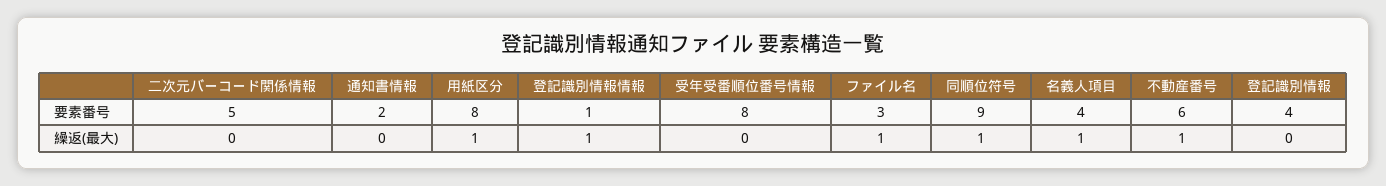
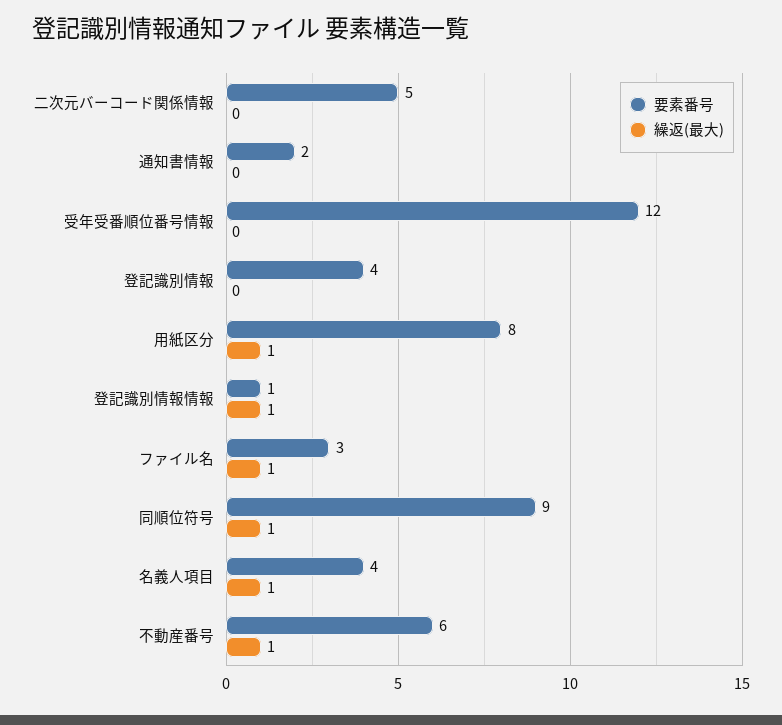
  {
    "要素番号": {
      "二次元バーコード関係情報": 5,
      "通知書情報": 2,
      "用紙区分": 8,
      "登記識別情報情報": 1,
-     "受年受番順位番号情報": 8,
+     "受年受番順位番号情報": 12,
      "ファイル名": 3,
      "同順位符号": 9,
      "名義人項目": 4,
      "不動産番号": 6,
      "登記識別情報": 4
    },
    "繰返(最大)": {
      "二次元バーコード関係情報": 0,
      "通知書情報": 0,
      "用紙区分": 1,
      "登記識別情報情報": 1,
      "受年受番順位番号情報": 0,
      "ファイル名": 1,
      "同順位符号": 1,
      "名義人項目": 1,
      "不動産番号": 1,
      "登記識別情報": 0
    }
  }

